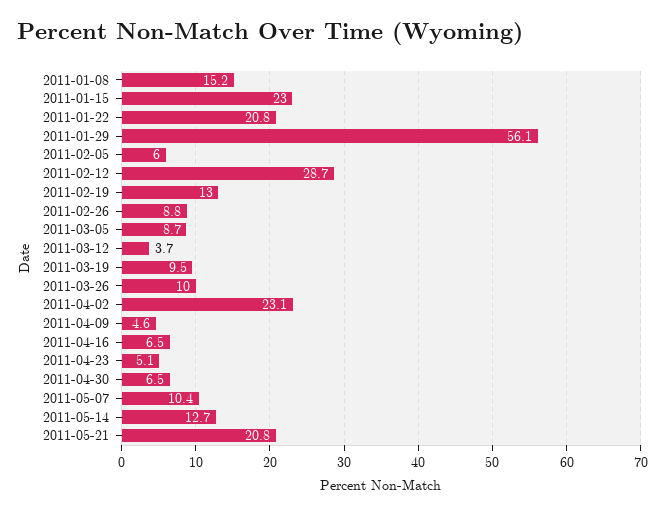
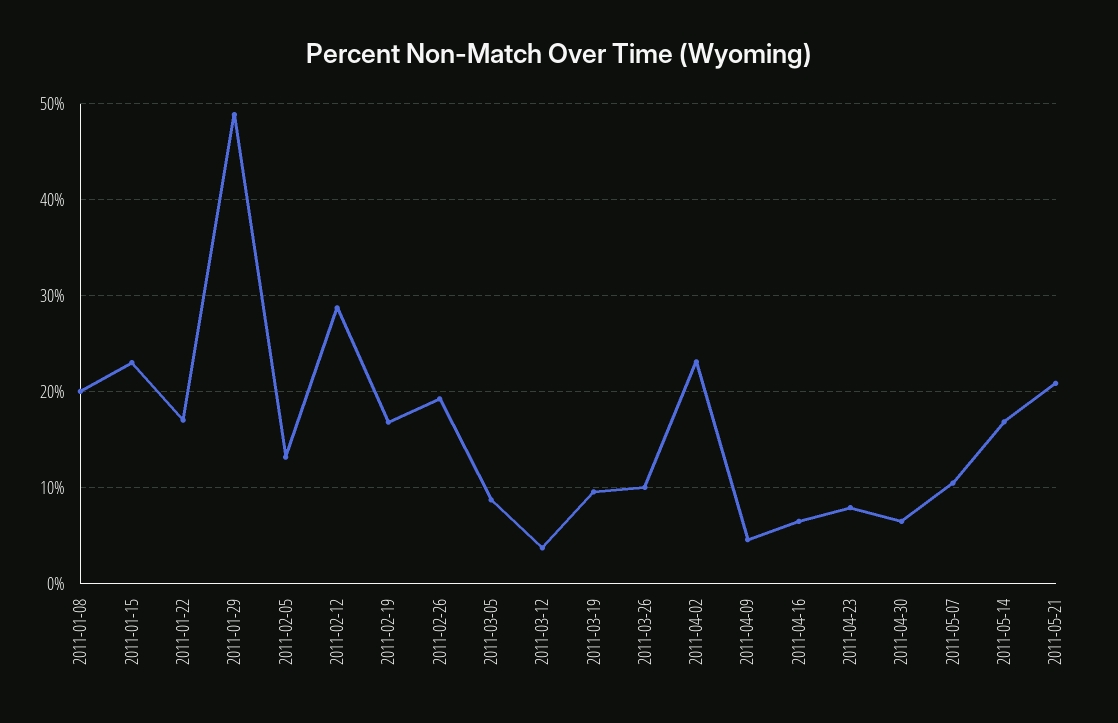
  {
-   "2011-01-08": 15.2,
+   "2011-01-08": 20,
    "2011-01-15": 23,
-   "2011-01-22": 20.8,
+   "2011-01-22": 17,
-   "2011-01-29": 56.1,
+   "2011-01-29": 49,
-   "2011-02-05": 6,
+   "2011-02-05": 13,
    "2011-02-12": 28.7,
-   "2011-02-19": 13,
+   "2011-02-19": 17,
-   "2011-02-26": 8.8,
+   "2011-02-26": 19,
    "2011-03-05": 8.7,
    "2011-03-12": 3.7,
    "2011-03-19": 9.5,
    "2011-03-26": 10,
    "2011-04-02": 23.1,
    "2011-04-09": 4.6,
    "2011-04-16": 6.5,
-   "2011-04-23": 5.1,
+   "2011-04-23": 8,
    "2011-04-30": 6.5,
    "2011-05-07": 10.4,
-   "2011-05-14": 12.7,
+   "2011-05-14": 17,
    "2011-05-21": 20.8
  }

